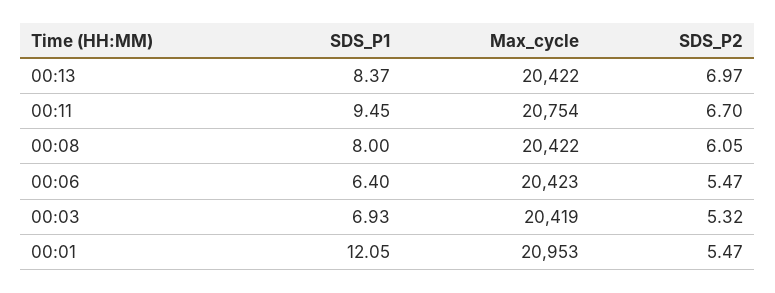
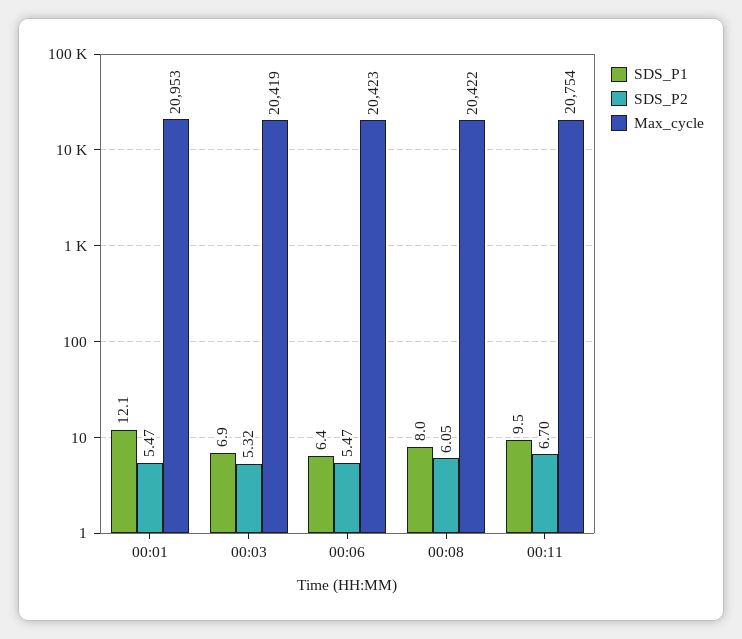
  {
    "SDS_P1": {
-     "00:13": 8.37,
      "00:11": 9.45,
      "00:08": 8,
      "00:06": 6.4,
      "00:03": 6.93,
      "00:01": 12.05
    },
    "Max_cycle": {
-     "00:13": 20422,
      "00:11": 20754,
      "00:08": 20422,
      "00:06": 20423,
      "00:03": 20419,
      "00:01": 20953
    },
    "SDS_P2": {
-     "00:13": 6.97,
      "00:11": 6.7,
      "00:08": 6.05,
      "00:06": 5.47,
      "00:03": 5.32,
      "00:01": 5.47
    }
  }

